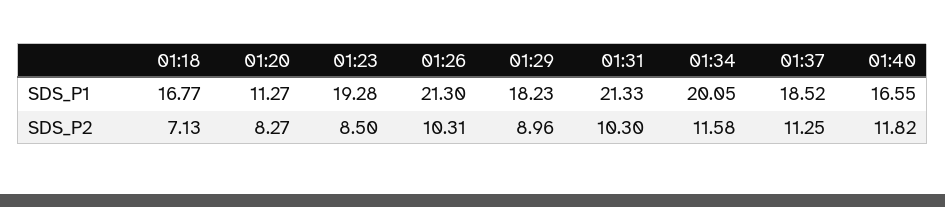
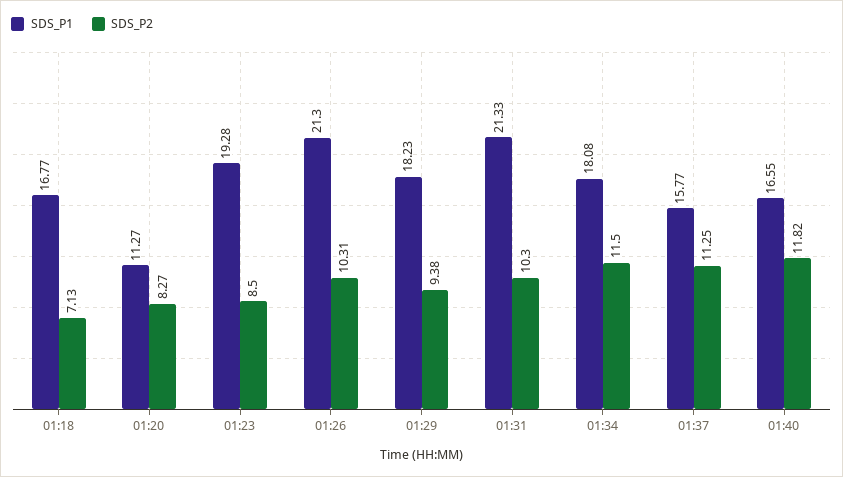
  {
    "SDS_P1": {
      "01:18": 16.77,
      "01:20": 11.27,
      "01:23": 19.28,
      "01:26": 21.3,
      "01:29": 18.23,
      "01:31": 21.33,
-     "01:34": 20.05,
+     "01:34": 18.08,
-     "01:37": 18.52,
+     "01:37": 15.77,
      "01:40": 16.55
    },
    "SDS_P2": {
      "01:18": 7.13,
      "01:20": 8.27,
      "01:23": 8.5,
      "01:26": 10.31,
-     "01:29": 8.96,
+     "01:29": 9.38,
      "01:31": 10.3,
-     "01:34": 11.58,
+     "01:34": 11.5,
      "01:37": 11.25,
      "01:40": 11.82
    }
  }

